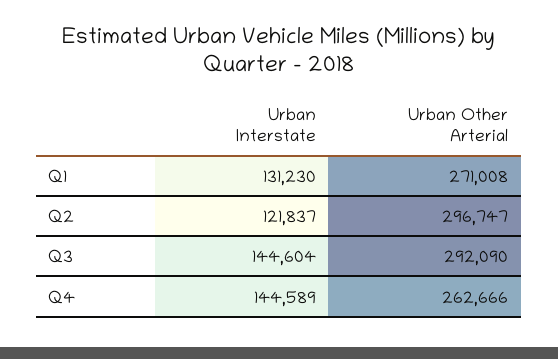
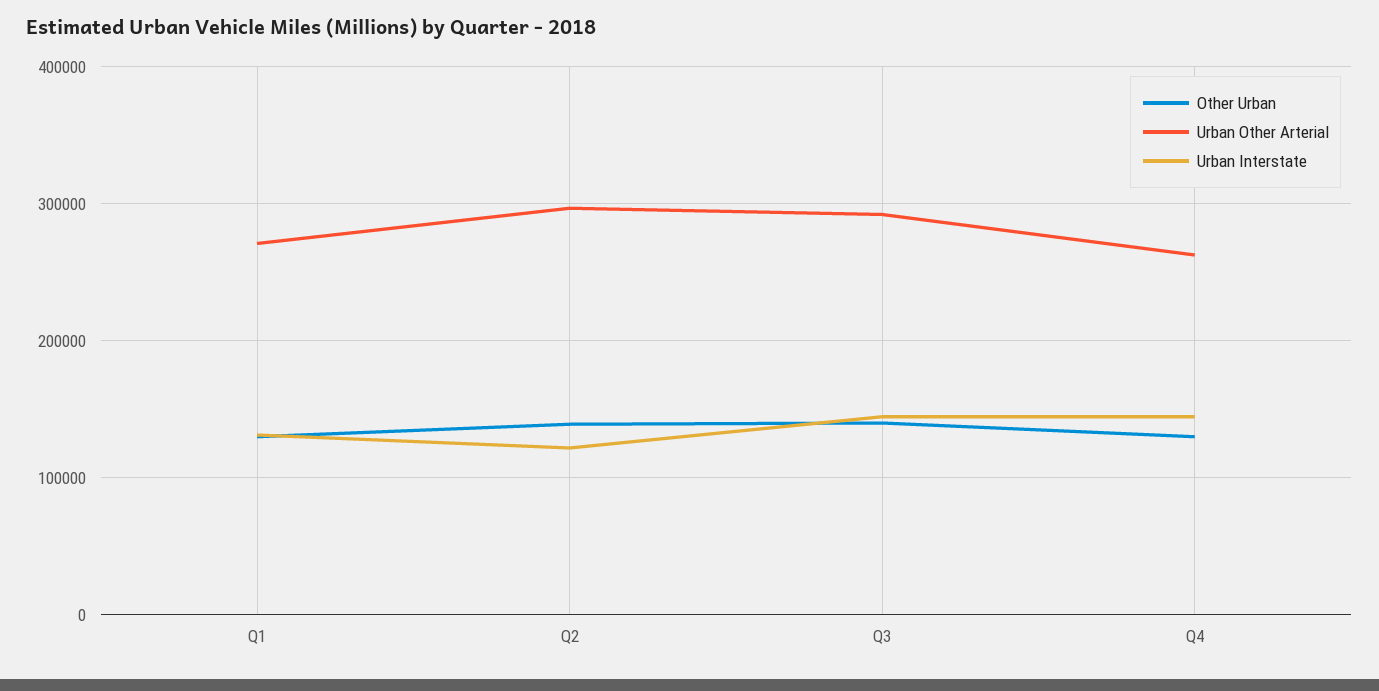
  {
    "Urban Interstate": {
      "Q1": 131230,
      "Q2": 121837,
      "Q3": 144604,
      "Q4": 144589
    },
    "Urban Other Arterial": {
      "Q1": 271008,
      "Q2": 296747,
      "Q3": 292090,
      "Q4": 262666
-   }
+   },
+   "Other Urban": {
+     "Q1": 130000,
+     "Q2": 140000,
+     "Q3": 140000,
+     "Q4": 130000
+   }
  }

